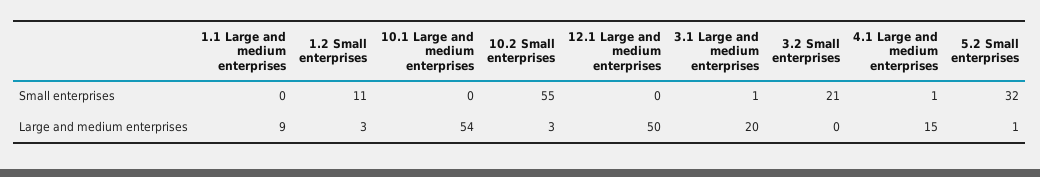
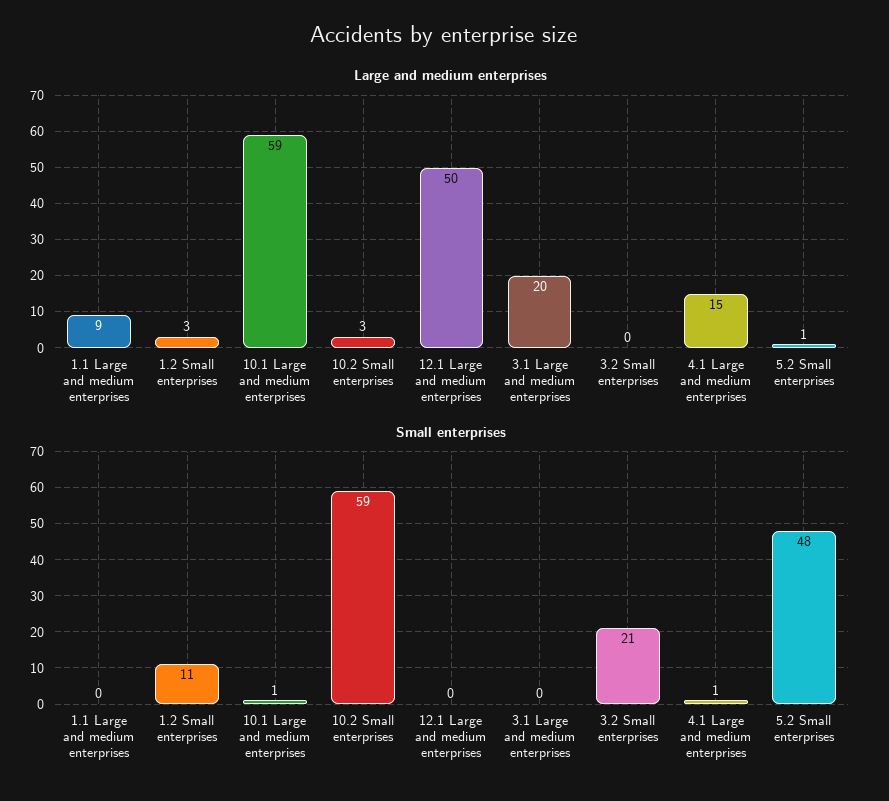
  {
    "Small enterprises": {
      "1.1 Large and medium enterprises": 0,
      "1.2 Small enterprises": 11,
-     "10.1 Large and medium enterprises": 0,
+     "10.1 Large and medium enterprises": 1,
-     "10.2 Small enterprises": 55,
+     "10.2 Small enterprises": 59,
      "12.1 Large and medium enterprises": 0,
-     "3.1 Large and medium enterprises": 1,
+     "3.1 Large and medium enterprises": 0,
      "3.2 Small enterprises": 21,
      "4.1 Large and medium enterprises": 1,
-     "5.2 Small enterprises": 32
+     "5.2 Small enterprises": 48
    },
    "Large and medium enterprises": {
      "1.1 Large and medium enterprises": 9,
      "1.2 Small enterprises": 3,
-     "10.1 Large and medium enterprises": 54,
+     "10.1 Large and medium enterprises": 59,
      "10.2 Small enterprises": 3,
      "12.1 Large and medium enterprises": 50,
      "3.1 Large and medium enterprises": 20,
      "3.2 Small enterprises": 0,
      "4.1 Large and medium enterprises": 15,
      "5.2 Small enterprises": 1
    }
  }

